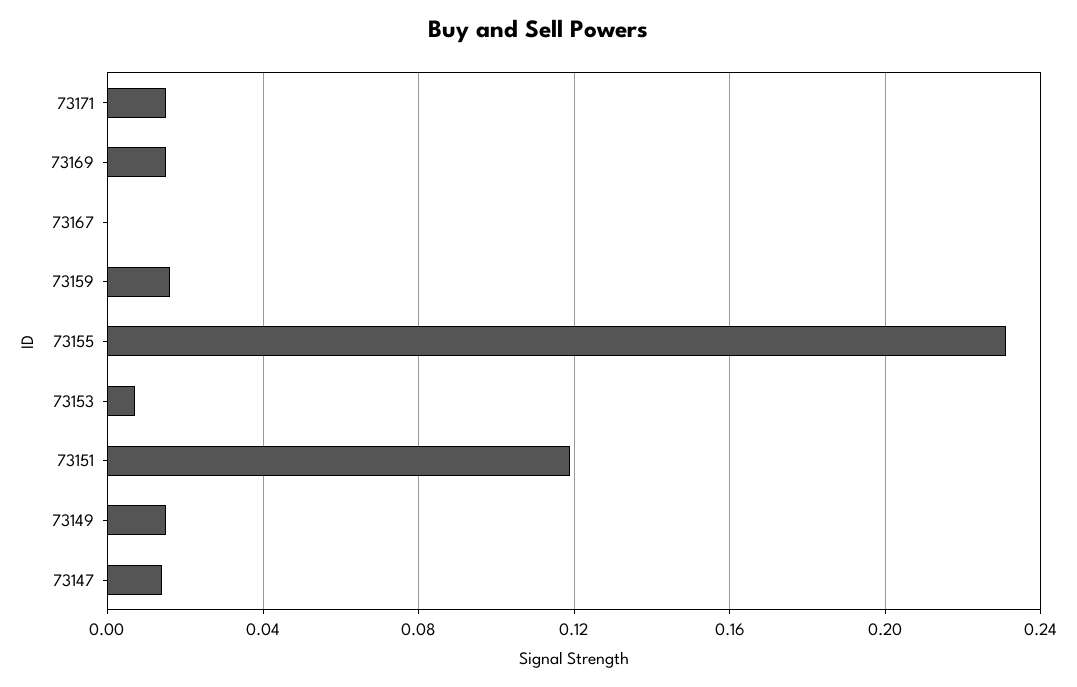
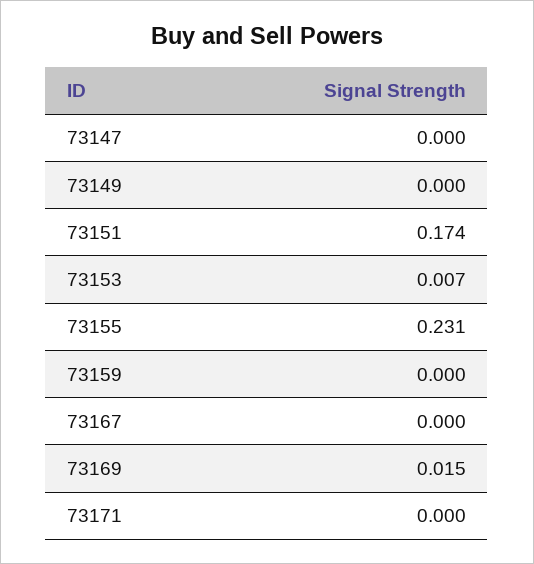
  {
-   "73171": 0.015,
+   "73171": 0,
    "73169": 0.015,
    "73167": 0,
-   "73159": 0.015,
+   "73159": 0,
    "73155": 0.231,
    "73153": 0.007,
-   "73151": 0.12,
+   "73151": 0.174,
-   "73149": 0.015,
+   "73149": 0,
-   "73147": 0.015
+   "73147": 0
  }

